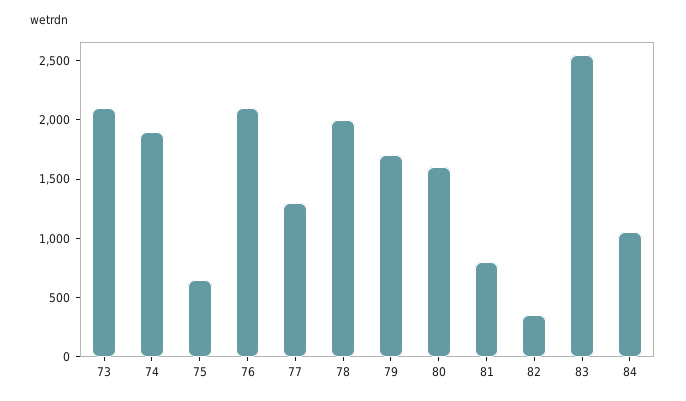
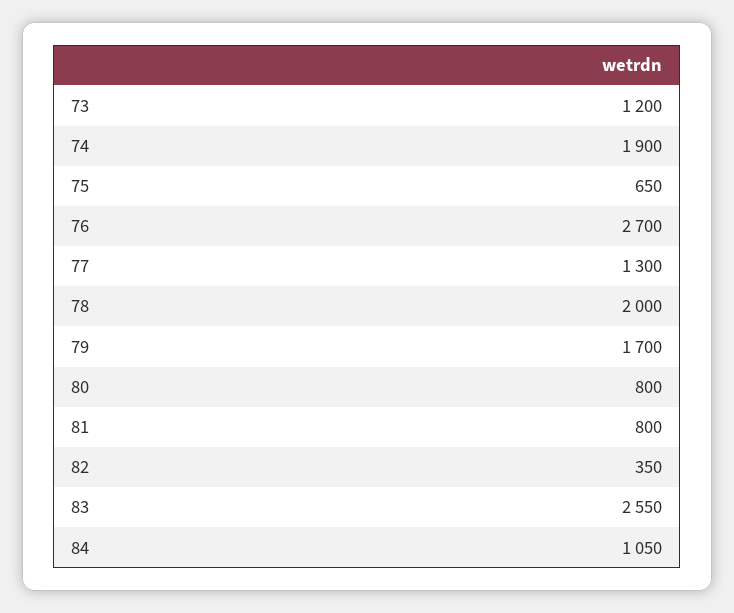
  {
-   "73": 2100,
+   "73": 1200,
    "74": 1900,
    "75": 650,
-   "76": 2100,
+   "76": 2700,
    "77": 1300,
    "78": 2000,
    "79": 1700,
-   "80": 1600,
+   "80": 800,
    "81": 800,
    "82": 350,
    "83": 2550,
    "84": 1050
  }

